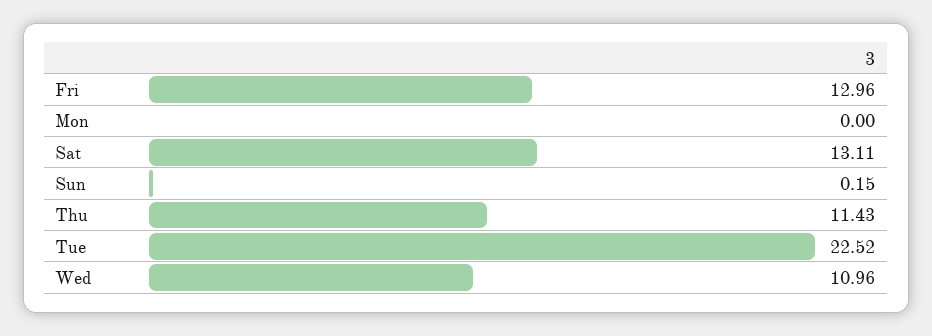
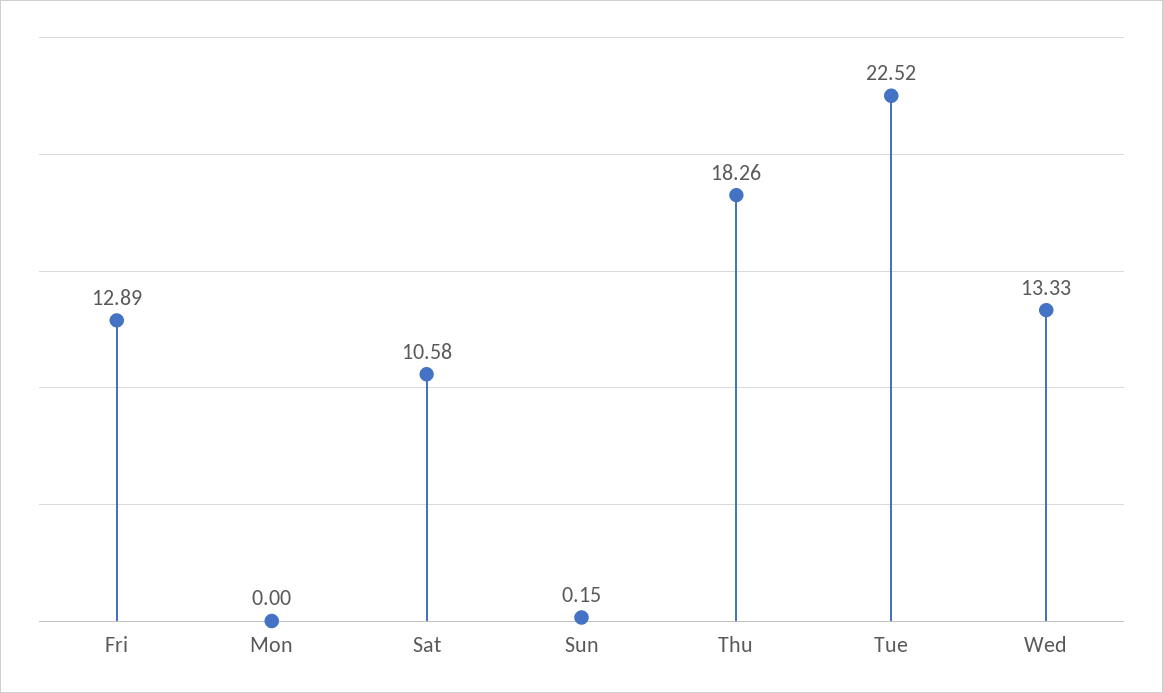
  {
-   "Fri": 12.96,
+   "Fri": 12.89,
    "Mon": 0,
-   "Sat": 13.11,
+   "Sat": 10.58,
    "Sun": 0.15,
-   "Thu": 11.43,
+   "Thu": 18.26,
    "Tue": 22.52,
-   "Wed": 10.96
+   "Wed": 13.33
  }

